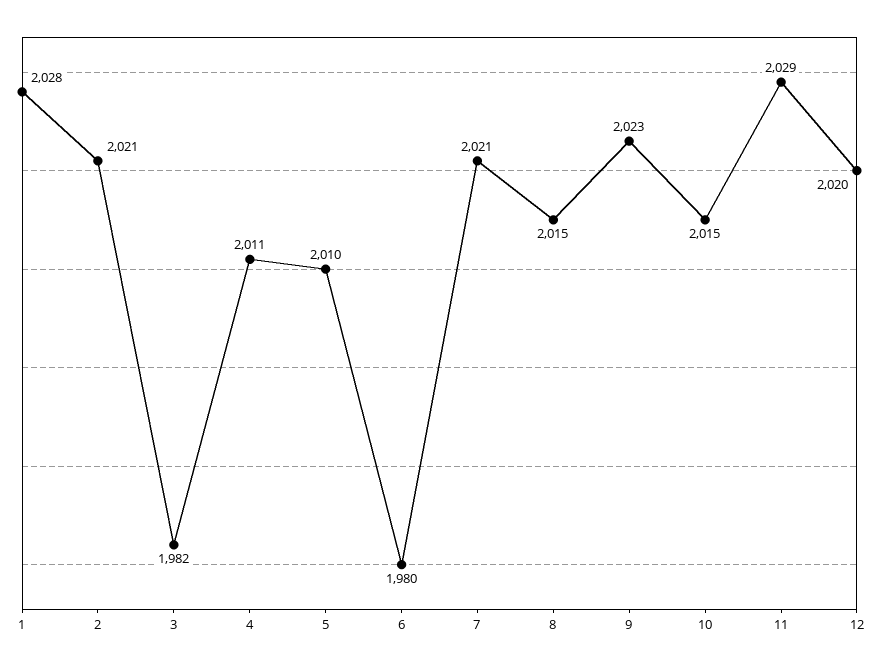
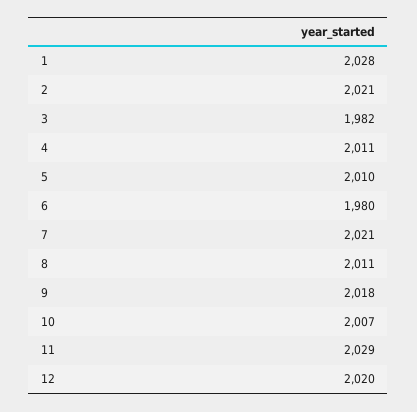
  {
    "1": 2028,
    "2": 2021,
    "3": 1982,
    "4": 2011,
    "5": 2010,
    "6": 1980,
    "7": 2021,
-   "8": 2015,
+   "8": 2011,
-   "9": 2023,
+   "9": 2018,
-   "10": 2015,
+   "10": 2007,
    "11": 2029,
    "12": 2020
  }

